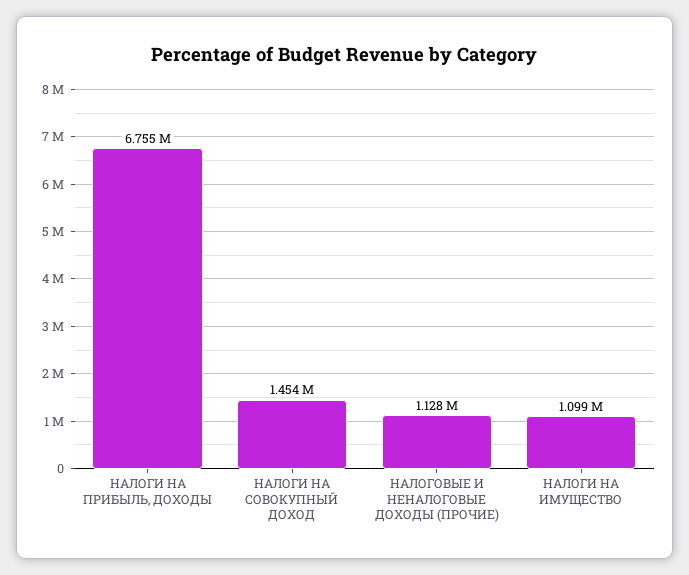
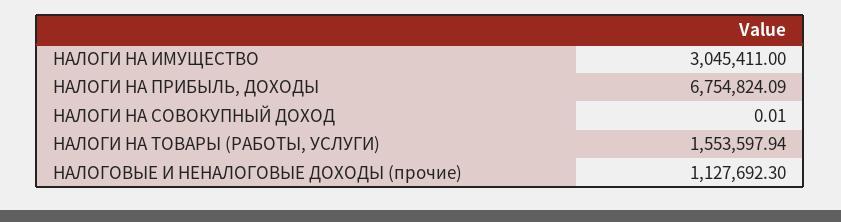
  {
    "НАЛОГИ НА ПРИБЫЛЬ, ДОХОДЫ": 6754824.09,
-   "НАЛОГИ НА СОВОКУПНЫЙ ДОХОД": 1454000,
+   "НАЛОГИ НА СОВОКУПНЫЙ ДОХОД": 0.01,
    "НАЛОГОВЫЕ И НЕНАЛОГОВЫЕ ДОХОДЫ (ПРОЧИЕ)": 1127692.3,
-   "НАЛОГИ НА ИМУЩЕСТВО": 1099000
+   "НАЛОГИ НА ИМУЩЕСТВО": 3045411,
+   "НАЛОГИ НА ТОВАРЫ (РАБОТЫ, УСЛУГИ)": 1553597.94
  }

